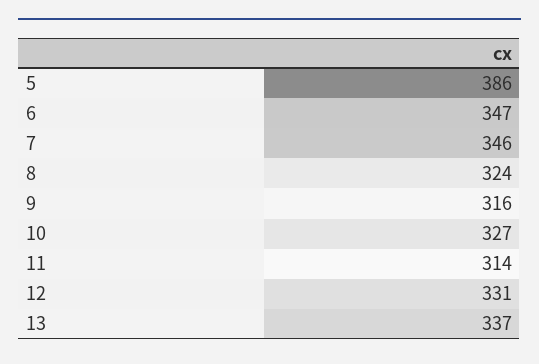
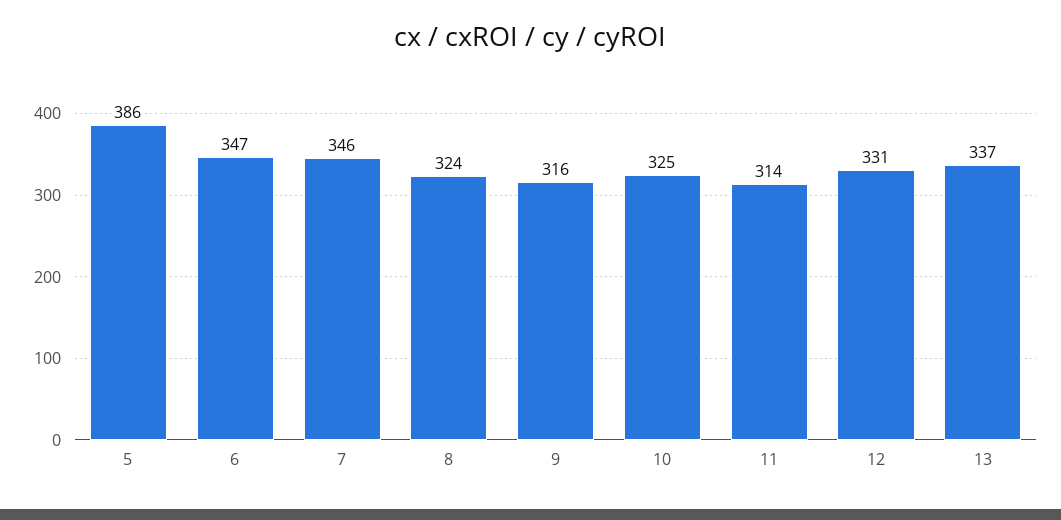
  {
    "5": 386,
    "6": 347,
    "7": 346,
    "8": 324,
    "9": 316,
-   "10": 327,
+   "10": 325,
    "11": 314,
    "12": 331,
    "13": 337
  }

